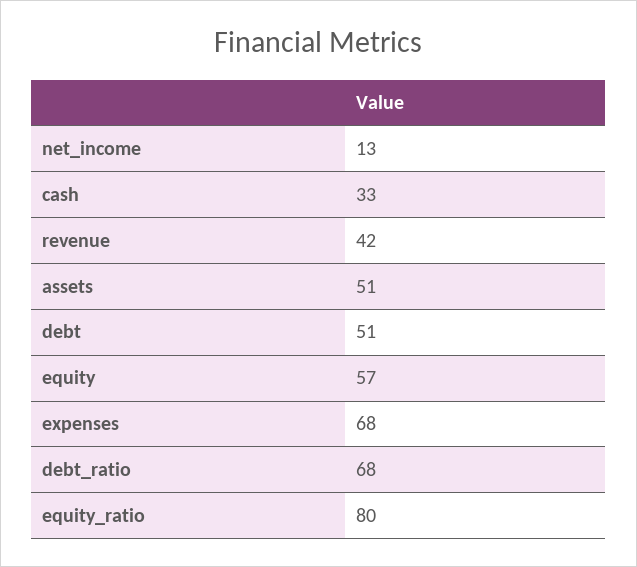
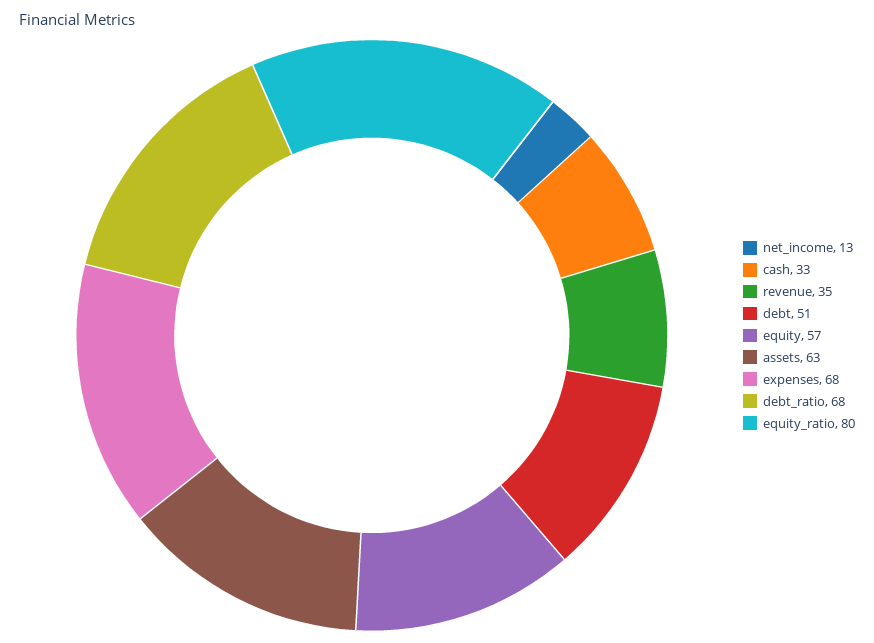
  {
    "net_income": 13,
    "cash": 33,
-   "revenue": 42,
+   "revenue": 35,
-   "assets": 51,
+   "assets": 63,
    "debt": 51,
    "equity": 57,
    "expenses": 68,
    "debt_ratio": 68,
    "equity_ratio": 80
  }

